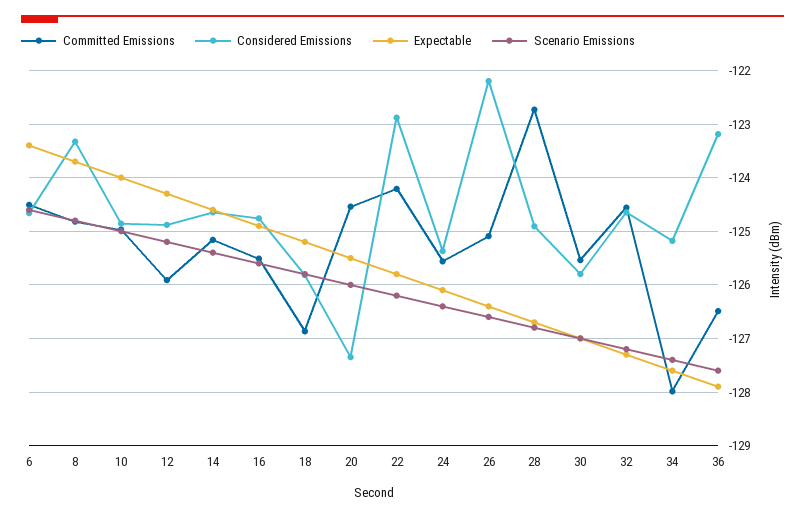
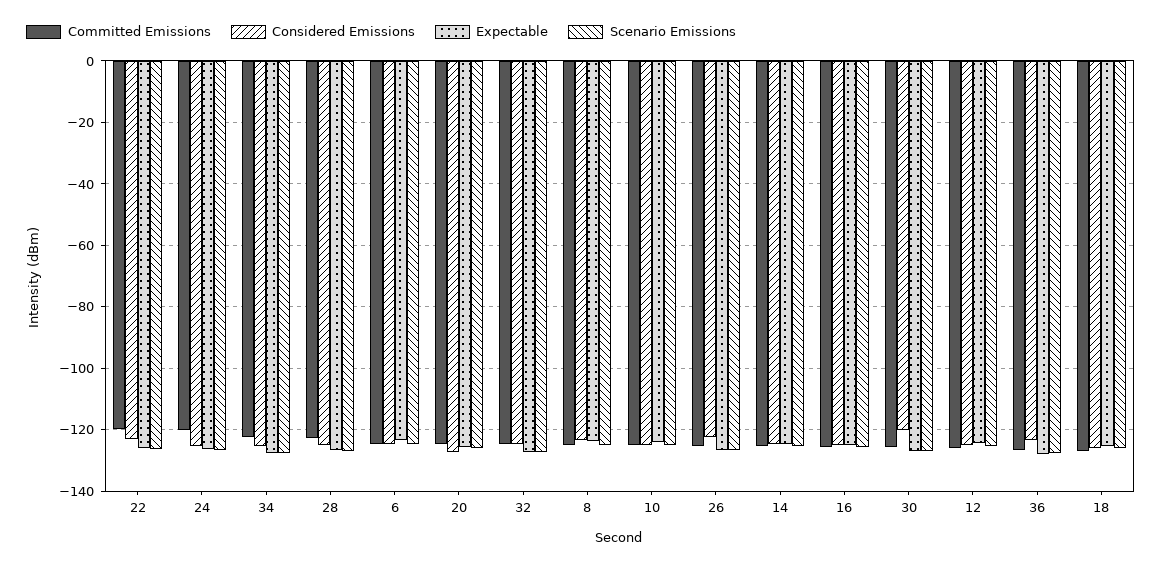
  {
    "Committed Emissions": {
      "6": -124.6,
      "8": -124.8,
      "10": -125,
      "12": -126,
      "14": -125.2,
      "16": -125.6,
      "18": -126.8,
      "20": -124.6,
-     "22": -124.2,
+     "22": -120,
-     "24": -125.6,
+     "24": -120,
      "26": -125,
      "28": -122.8,
      "30": -125.6,
      "32": -124.6,
-     "34": -128,
+     "34": -122,
      "36": -126.4
    },
    "Considered Emissions": {
      "6": -124.6,
      "8": -123.4,
      "10": -124.8,
      "12": -124.8,
      "14": -124.6,
      "16": -124.8,
      "18": -125.8,
      "20": -127.4,
      "22": -122.8,
      "24": -125.4,
      "26": -122.2,
      "28": -125,
-     "30": -125.8,
+     "30": -120,
      "32": -124.6,
      "34": -125.2,
      "36": -123.2
    },
    "Expectable": {
      "6": -123.4,
      "8": -123.8,
      "10": -124,
      "12": -124.4,
      "14": -124.6,
      "16": -125,
      "18": -125.2,
      "20": -125.6,
      "22": -125.8,
      "24": -126.2,
      "26": -126.4,
      "28": -126.8,
      "30": -127,
      "32": -127.4,
      "34": -127.6,
      "36": -128
    },
    "Scenario Emissions": {
      "6": -124.6,
      "8": -124.8,
      "10": -125,
      "12": -125.2,
      "14": -125.4,
      "16": -125.6,
      "18": -125.8,
      "20": -126,
      "22": -126.2,
      "24": -126.4,
      "26": -126.6,
      "28": -126.8,
      "30": -127,
      "32": -127.2,
      "34": -127.4,
      "36": -127.6
    }
  }

